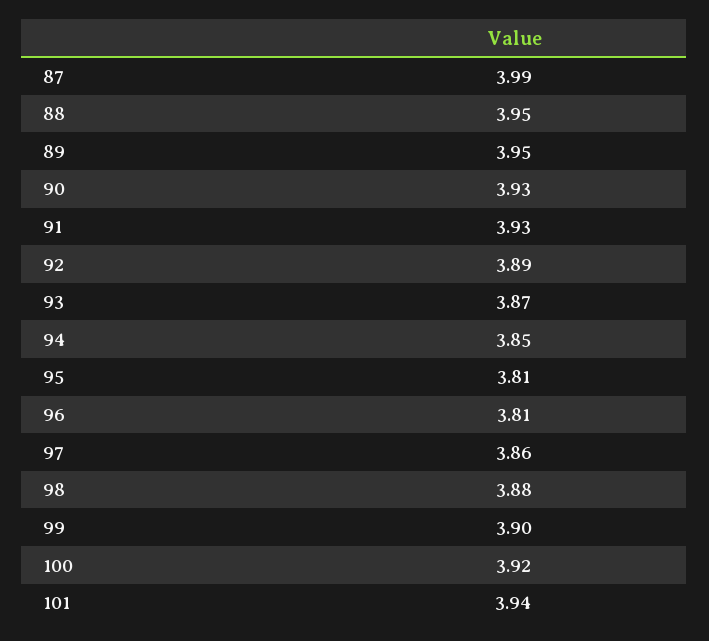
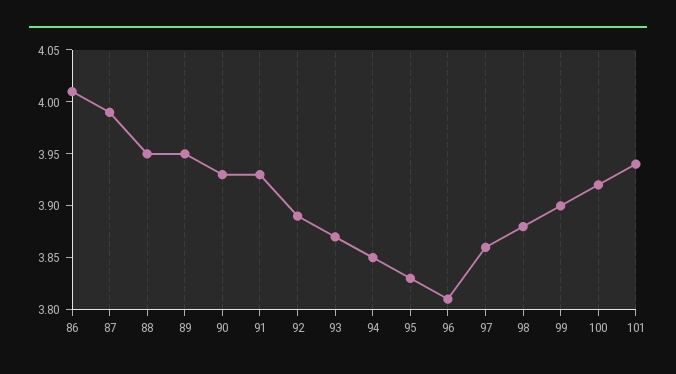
  {
    "87": 3.99,
    "88": 3.95,
    "89": 3.95,
    "90": 3.93,
    "91": 3.93,
    "92": 3.89,
    "93": 3.87,
    "94": 3.85,
-   "95": 3.81,
+   "95": 3.83,
    "96": 3.81,
    "97": 3.86,
    "98": 3.88,
    "99": 3.9,
    "100": 3.92,
-   "101": 3.94
+   "101": 3.94,
+   "86": 4.01
  }

